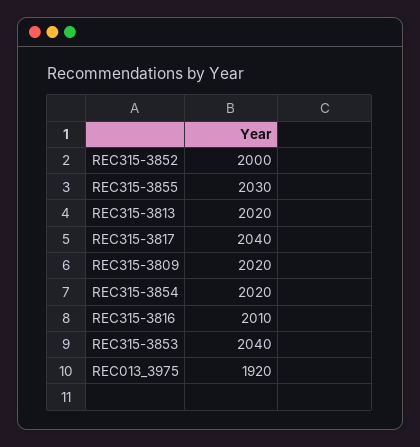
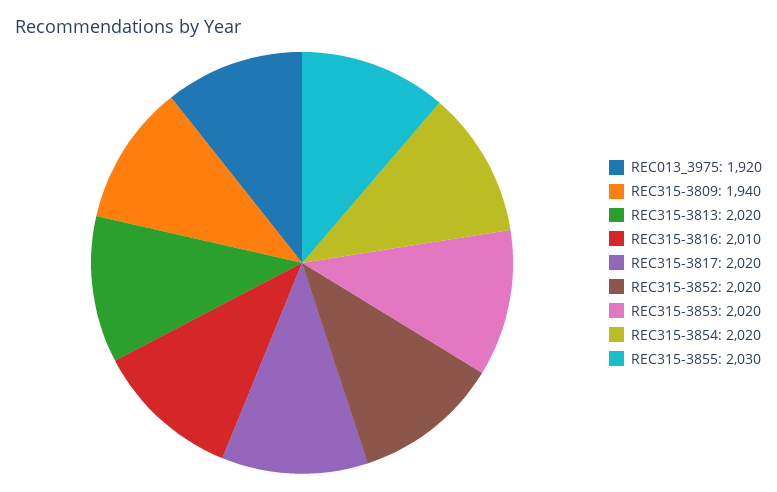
  {
-   "REC315-3852": 2000,
+   "REC315-3852": 2020,
    "REC315-3855": 2030,
    "REC315-3813": 2020,
-   "REC315-3817": 2040,
+   "REC315-3817": 2020,
-   "REC315-3809": 2020,
+   "REC315-3809": 1940,
    "REC315-3854": 2020,
    "REC315-3816": 2010,
-   "REC315-3853": 2040,
+   "REC315-3853": 2020,
    "REC013_3975": 1920
  }

